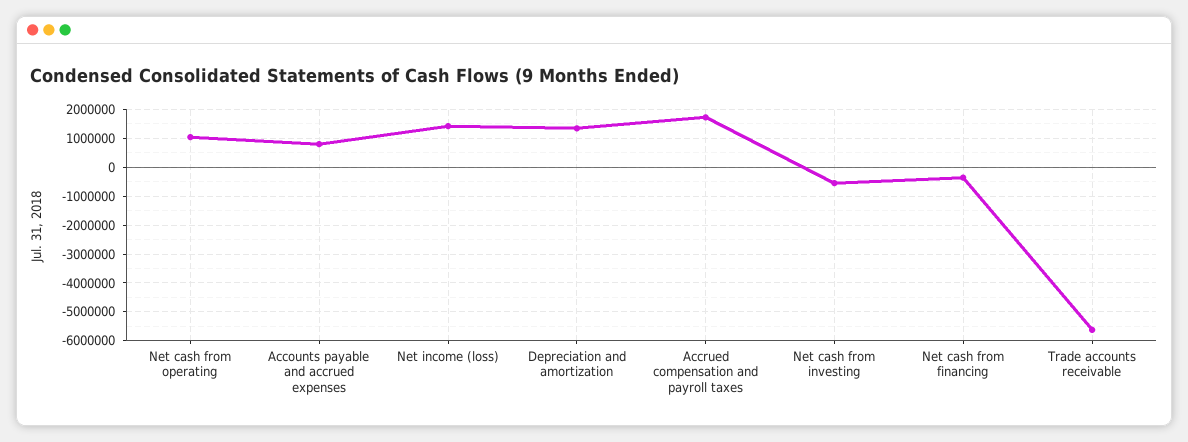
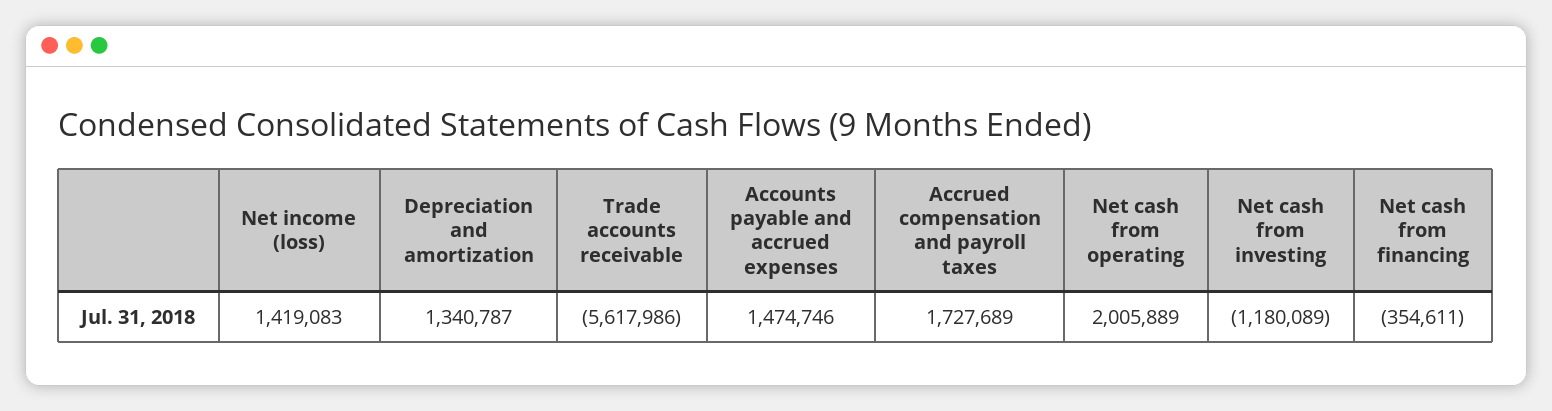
  {
-   "Net cash from operating": 1000000,
+   "Net cash from operating": 2005889,
-   "Accounts payable and accrued expenses": 750000,
+   "Accounts payable and accrued expenses": 1474746,
    "Net income (loss)": 1419083,
    "Depreciation and amortization": 1340787,
    "Accrued compensation and payroll taxes": 1727689,
-   "Net cash from investing": -500000,
+   "Net cash from investing": -1180089,
    "Net cash from financing": -354611,
    "Trade accounts receivable": -5617986
  }

